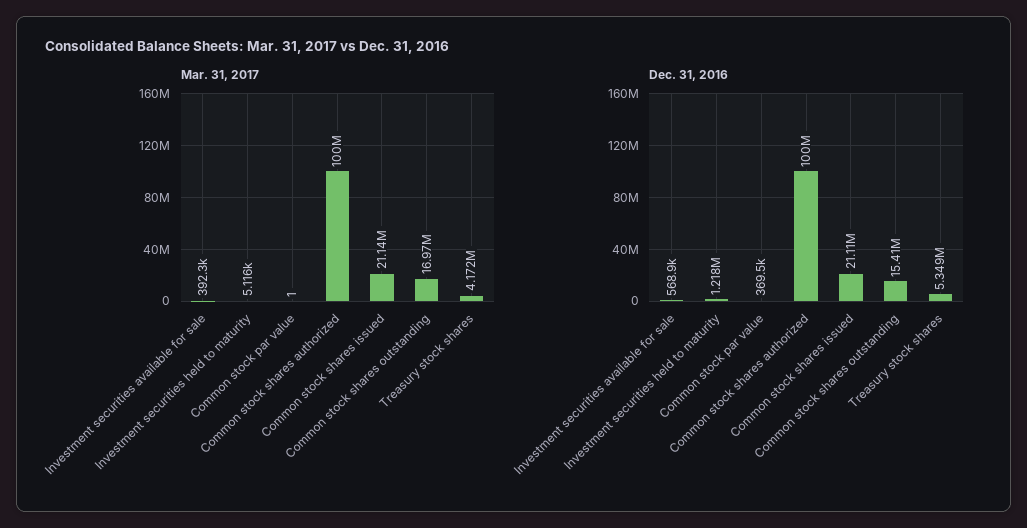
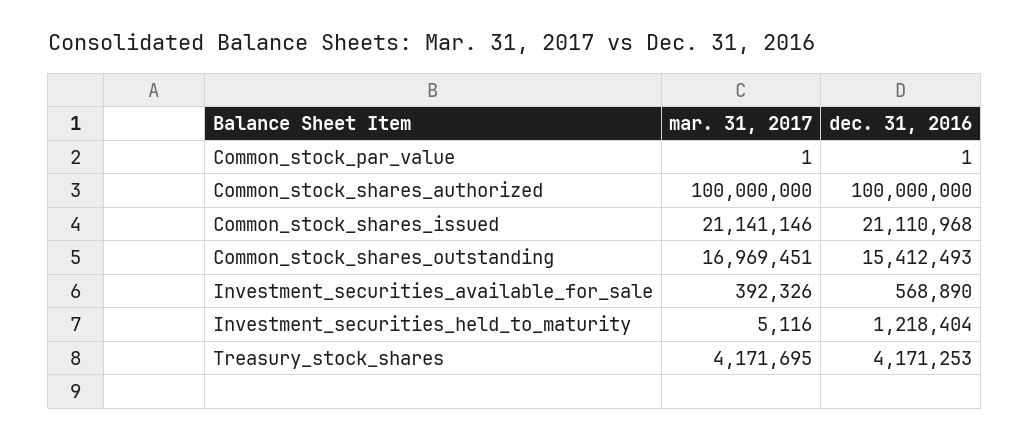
  {
    "Mar. 31, 2017": {
      "Investment securities available for sale": 392326,
      "Investment securities held to maturity": 5116,
      "Common stock par value": 1,
      "Common stock shares authorized": 100000000,
      "Common stock shares issued": 21141146,
      "Common stock shares outstanding": 16969451,
      "Treasury stock shares": 4171695
    },
    "Dec. 31, 2016": {
      "Investment securities available for sale": 568890,
      "Investment securities held to maturity": 1218404,
-     "Common stock par value": 369500,
+     "Common stock par value": 1,
      "Common stock shares authorized": 100000000,
      "Common stock shares issued": 21110968,
      "Common stock shares outstanding": 15412493,
-     "Treasury stock shares": 5349000
+     "Treasury stock shares": 4171253
    }
  }

